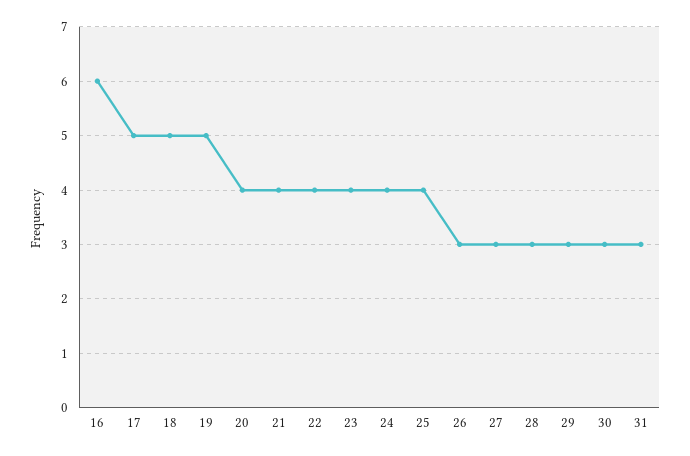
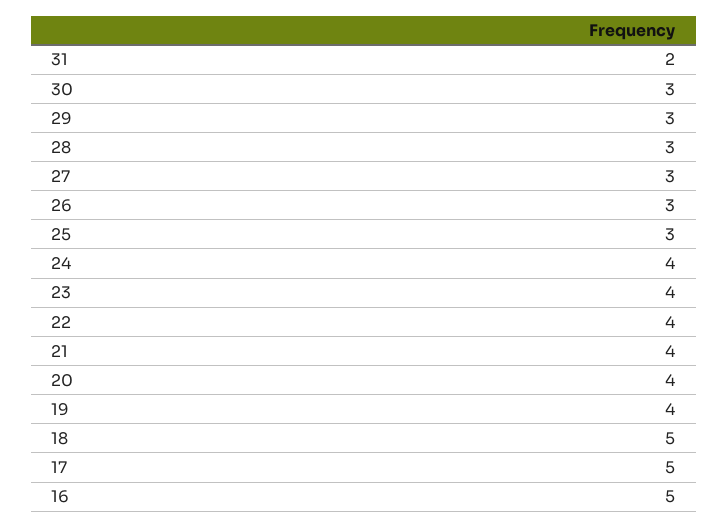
  {
-   "16": 6,
+   "16": 5,
    "17": 5,
    "18": 5,
-   "19": 5,
+   "19": 4,
    "20": 4,
    "21": 4,
    "22": 4,
    "23": 4,
    "24": 4,
-   "25": 4,
+   "25": 3,
    "26": 3,
    "27": 3,
    "28": 3,
    "29": 3,
    "30": 3,
-   "31": 3
+   "31": 2
  }

